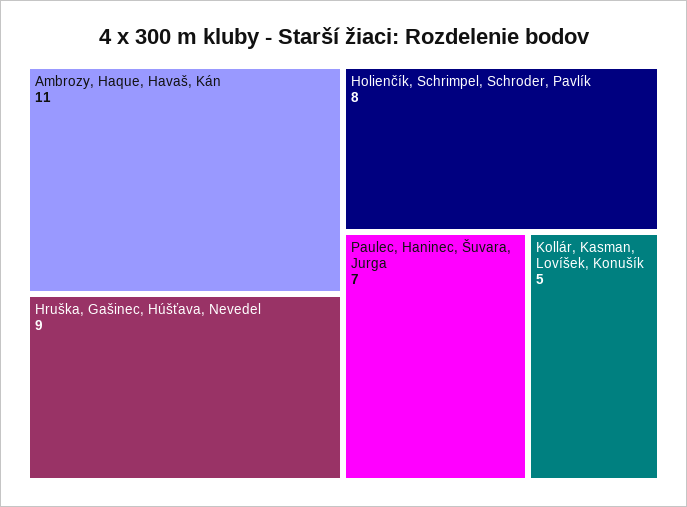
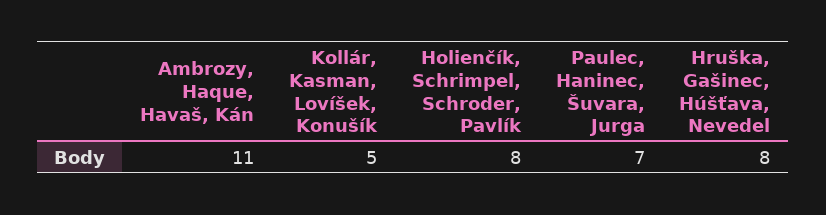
  {
    "Ambrozy, Haque, Havaš, Kán": 11,
-   "Hruška, Gašinec, Húšťava, Nevedel": 9,
+   "Hruška, Gašinec, Húšťava, Nevedel": 8,
    "Holienčík, Schrimpel, Schroder, Pavlík": 8,
    "Paulec, Haninec, Šuvara, Jurga": 7,
    "Kollár, Kasman, Lovíšek, Konušík": 5
  }

